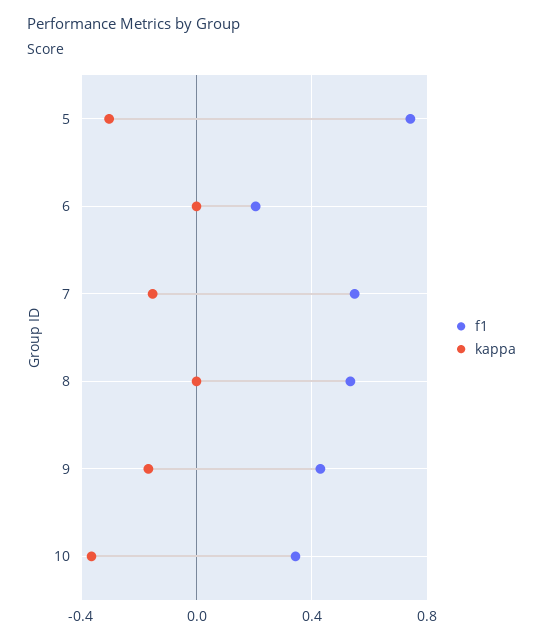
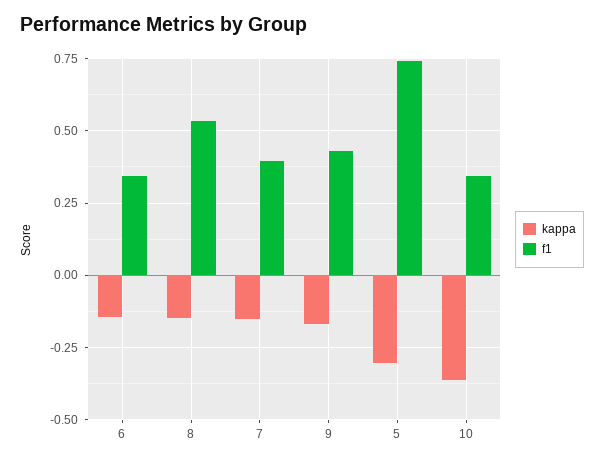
  {
    "f1": {
      "5": 0.75,
-     "6": 0.2,
+     "6": 0.35,
-     "7": 0.55,
+     "7": 0.4,
      "8": 0.525,
      "9": 0.425,
      "10": 0.35
    },
    "kappa": {
      "5": -0.3,
-     "6": 0,
+     "6": -0.15,
      "7": -0.15,
-     "8": 0,
+     "8": -0.15,
      "9": -0.175,
      "10": -0.375
    }
  }

